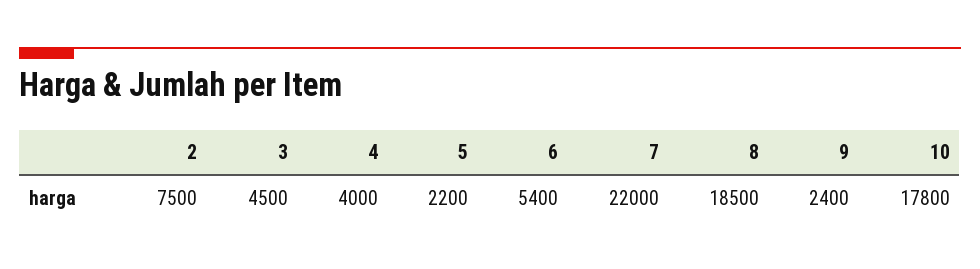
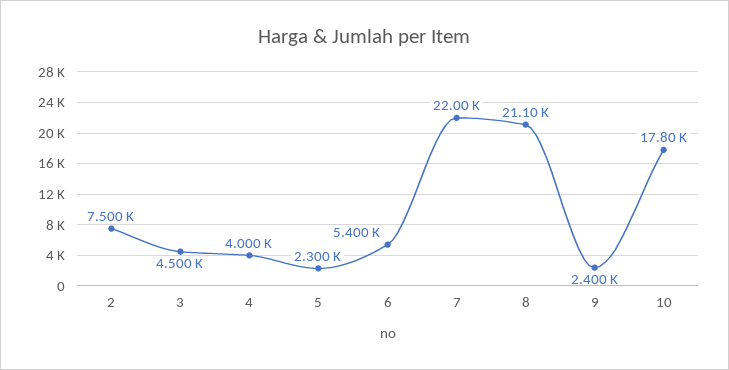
  {
    "2": 7500,
    "3": 4500,
    "4": 4000,
-   "5": 2200,
+   "5": 2300,
    "6": 5400,
    "7": 22000,
-   "8": 18500,
+   "8": 21100,
    "9": 2400,
    "10": 17800
  }

